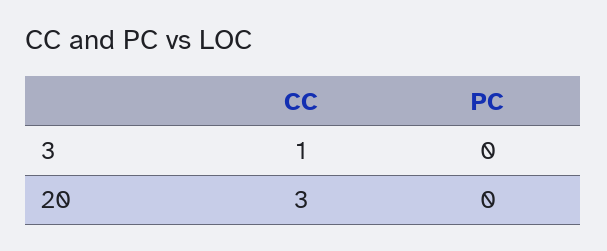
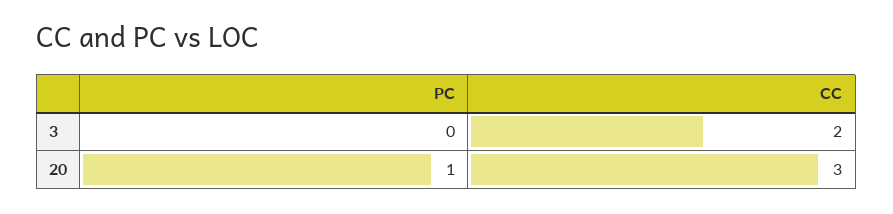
  {
    "CC": {
-     "3": 1,
+     "3": 2,
      "20": 3
    },
    "PC": {
      "3": 0,
-     "20": 0
+     "20": 1
    }
  }

